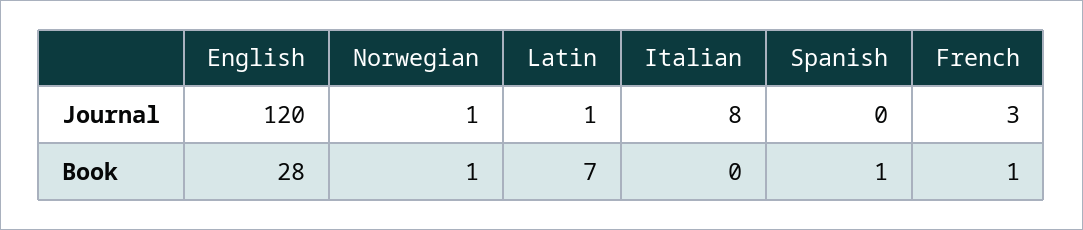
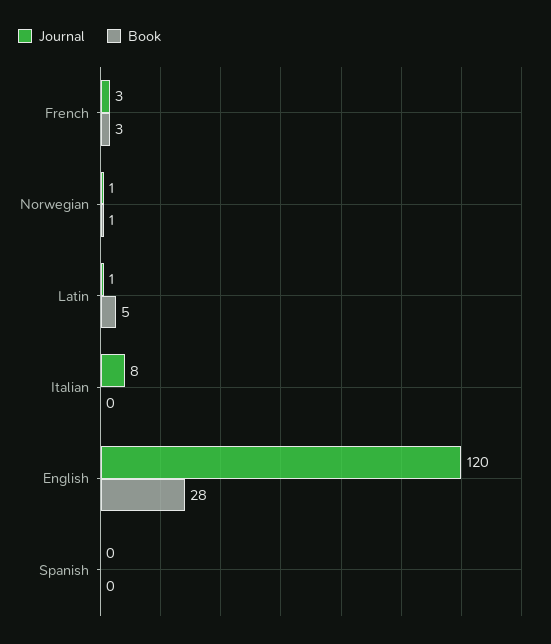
  {
    "Journal": {
      "English": 120,
      "Norwegian": 1,
      "Latin": 1,
      "Italian": 8,
      "Spanish": 0,
      "French": 3
    },
    "Book": {
      "English": 28,
      "Norwegian": 1,
-     "Latin": 7,
+     "Latin": 5,
      "Italian": 0,
-     "Spanish": 1,
+     "Spanish": 0,
-     "French": 1
+     "French": 3
    }
  }

